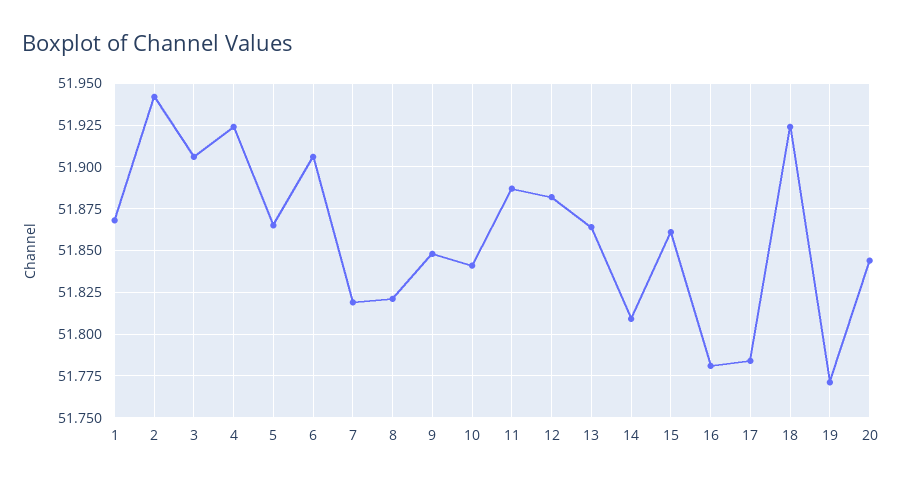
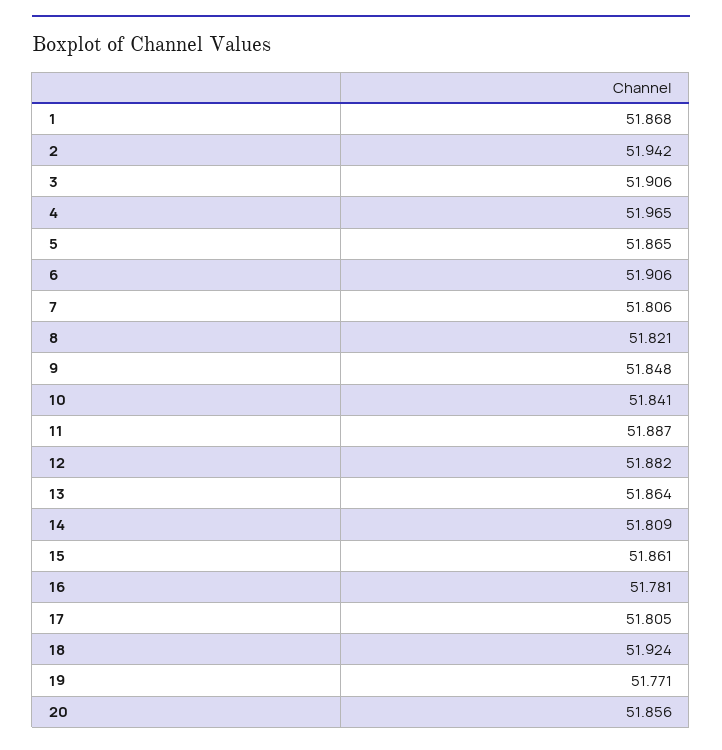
  {
    "1": 51.868,
    "2": 51.942,
    "3": 51.906,
-   "4": 51.925,
+   "4": 51.965,
    "5": 51.865,
    "6": 51.906,
-   "7": 51.82,
+   "7": 51.806,
    "8": 51.821,
    "9": 51.848,
    "10": 51.841,
    "11": 51.887,
    "12": 51.882,
    "13": 51.864,
    "14": 51.809,
    "15": 51.861,
    "16": 51.781,
-   "17": 51.785,
+   "17": 51.805,
    "18": 51.924,
    "19": 51.771,
-   "20": 51.845
+   "20": 51.856
  }

